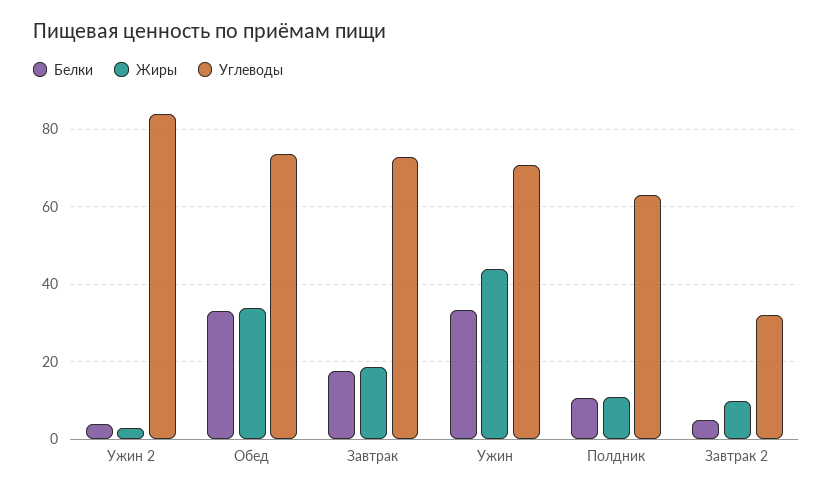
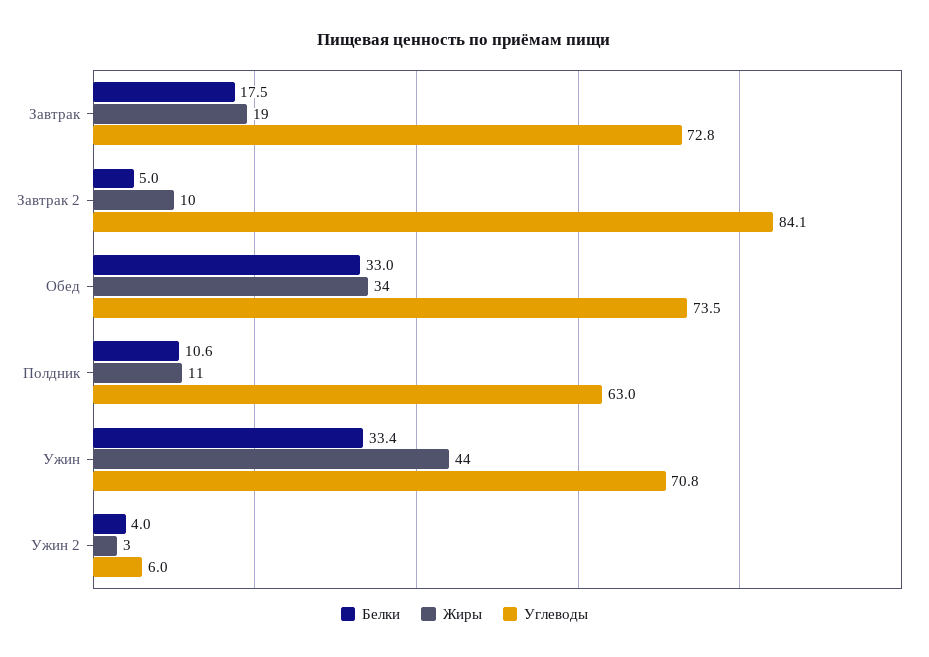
  {
    "Белки": {
      "Ужин 2": 4,
      "Обед": 33,
      "Завтрак": 17.5,
      "Ужин": 33.4,
      "Полдник": 10.6,
      "Завтрак 2": 5
    },
    "Жиры": {
      "Ужин 2": 3,
      "Обед": 34,
      "Завтрак": 19,
      "Ужин": 44,
      "Полдник": 11,
      "Завтрак 2": 10
    },
    "Углеводы": {
-     "Ужин 2": 84,
+     "Ужин 2": 6,
      "Обед": 73.5,
      "Завтрак": 72.8,
      "Ужин": 70.8,
      "Полдник": 63,
-     "Завтрак 2": 32
+     "Завтрак 2": 84.1
    }
  }

